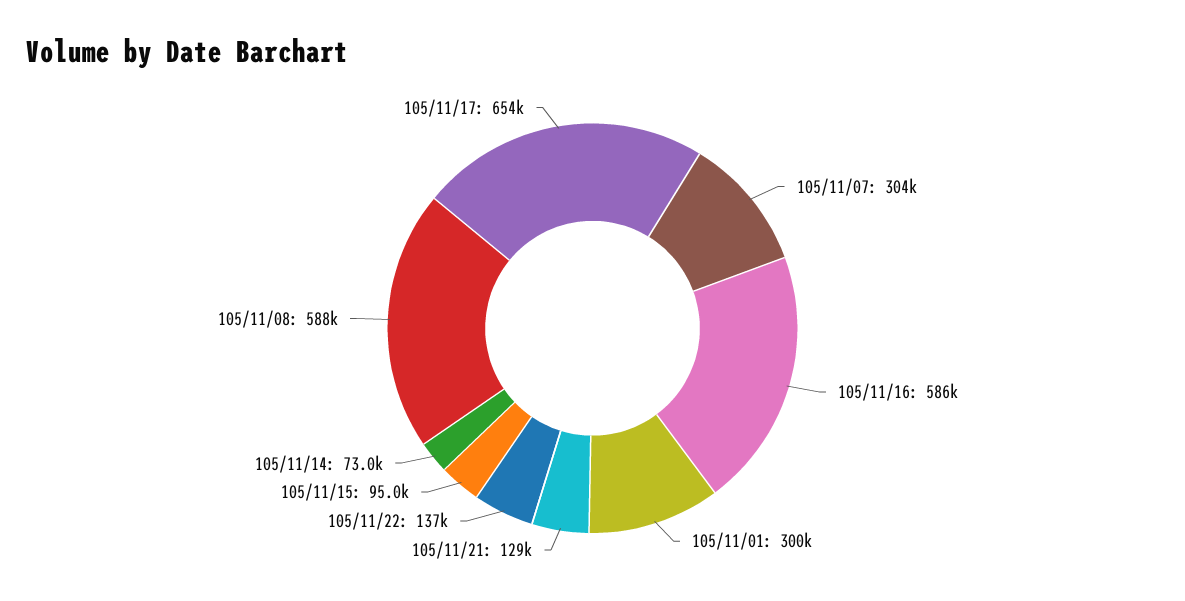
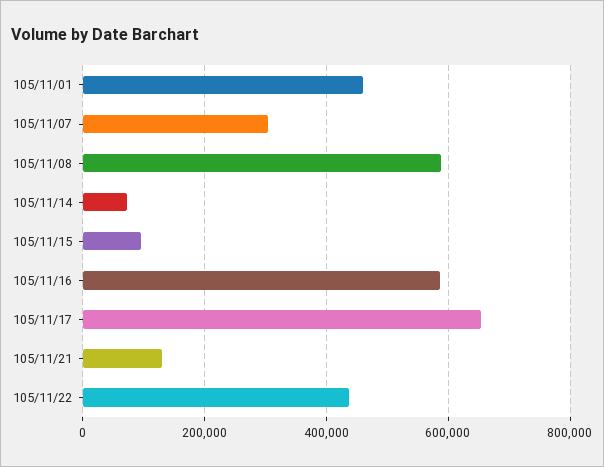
  {
    "105/11/07": 304000,
    "105/11/16": 586000,
-   "105/11/01": 300000,
+   "105/11/01": 460000,
    "105/11/21": 129000,
-   "105/11/22": 137000,
+   "105/11/22": 440000,
    "105/11/15": 95000,
    "105/11/14": 73000,
    "105/11/08": 588000,
    "105/11/17": 654000
  }

